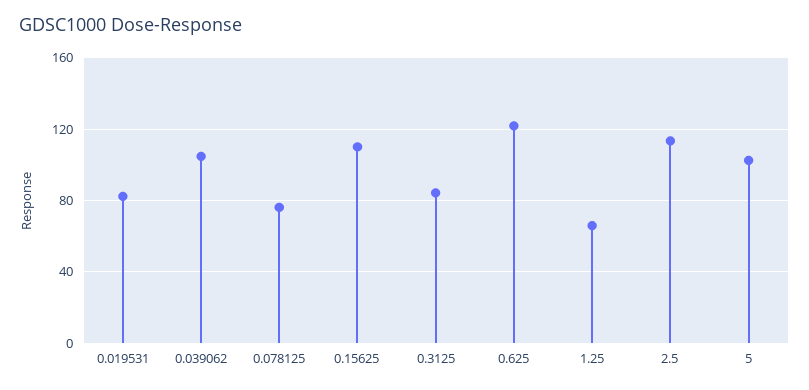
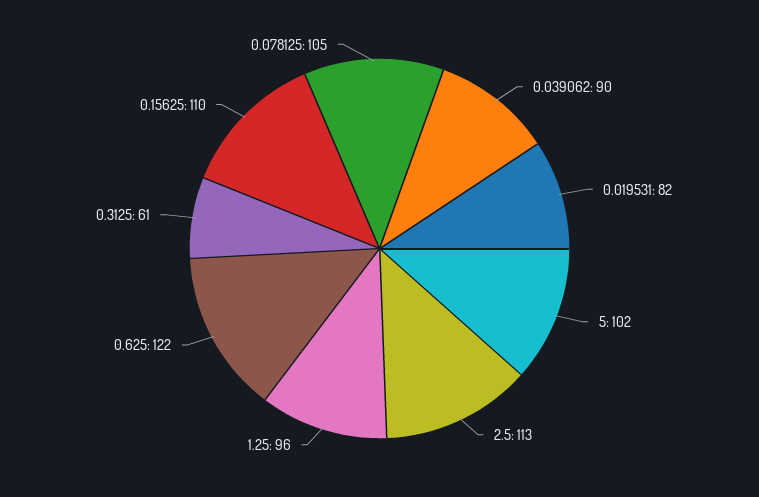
  {
    "0.019531": 82,
-   "0.039062": 105,
+   "0.039062": 90,
-   "0.078125": 75,
+   "0.078125": 105,
    "0.15625": 110,
-   "0.3125": 85,
+   "0.3125": 61,
    "0.625": 122,
-   "1.25": 65,
+   "1.25": 96,
    "2.5": 113,
    "5": 102
  }

